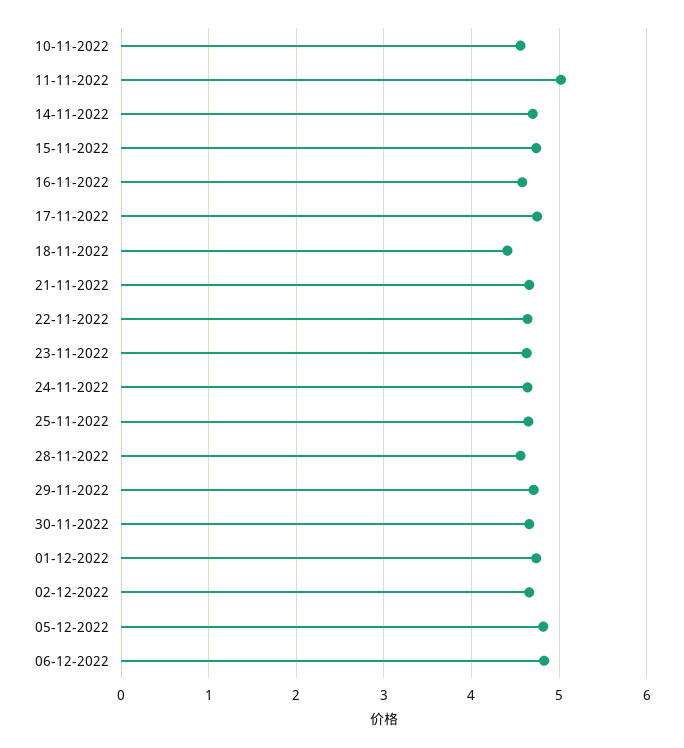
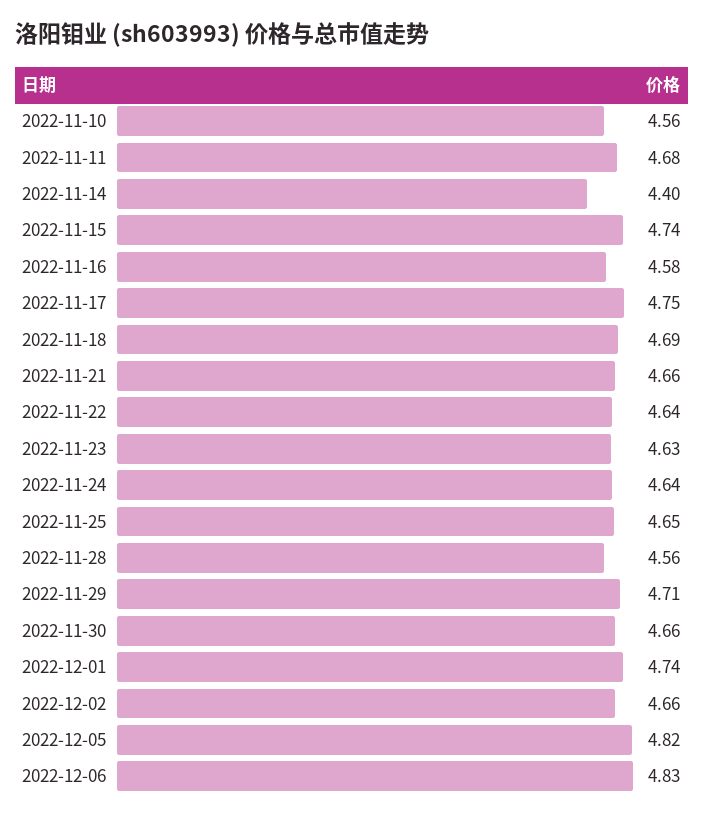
  {
    "10-11-2022": 4.56,
-   "11-11-2022": 5,
+   "11-11-2022": 4.68,
-   "14-11-2022": 4.7,
+   "14-11-2022": 4.4,
    "15-11-2022": 4.74,
    "16-11-2022": 4.58,
    "17-11-2022": 4.75,
-   "18-11-2022": 4.4,
+   "18-11-2022": 4.69,
    "21-11-2022": 4.66,
    "22-11-2022": 4.64,
    "23-11-2022": 4.63,
    "24-11-2022": 4.64,
    "25-11-2022": 4.65,
    "28-11-2022": 4.56,
    "29-11-2022": 4.71,
    "30-11-2022": 4.66,
    "01-12-2022": 4.74,
    "02-12-2022": 4.66,
    "05-12-2022": 4.82,
    "06-12-2022": 4.83
  }

